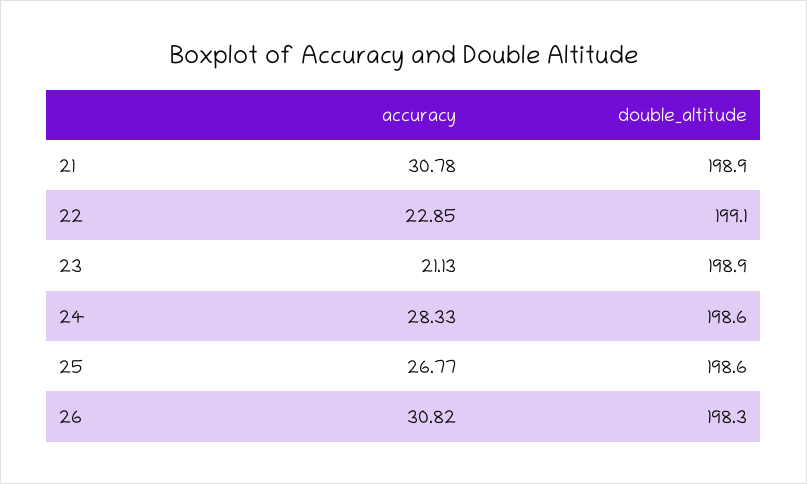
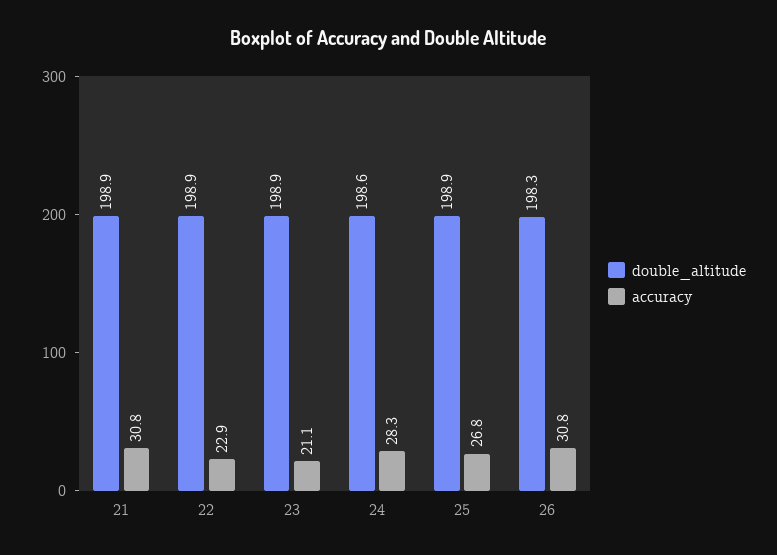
  {
    "accuracy": {
      "21": 30.78,
      "22": 22.85,
      "23": 21.13,
      "24": 28.33,
      "25": 26.77,
      "26": 30.82
    },
    "double_altitude": {
      "21": 198.9,
-     "22": 199.1,
+     "22": 198.9,
      "23": 198.9,
      "24": 198.6,
-     "25": 198.6,
+     "25": 198.9,
      "26": 198.3
    }
  }

